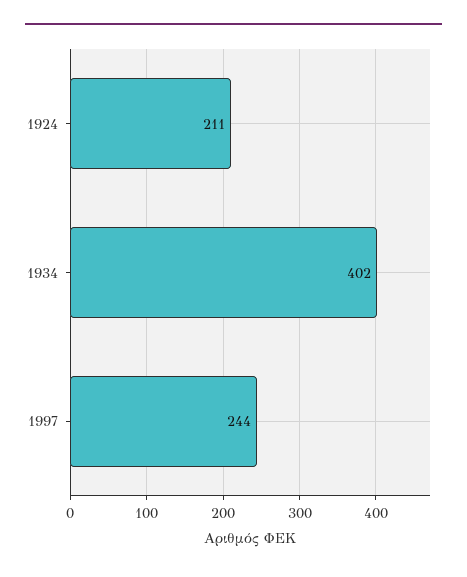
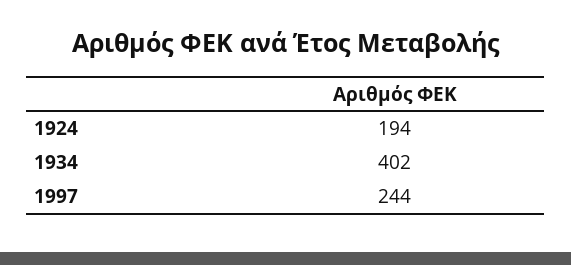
  {
-   "1924": 211,
+   "1924": 194,
    "1934": 402,
    "1997": 244
  }

